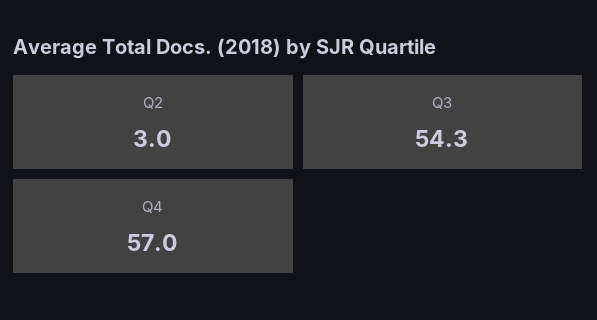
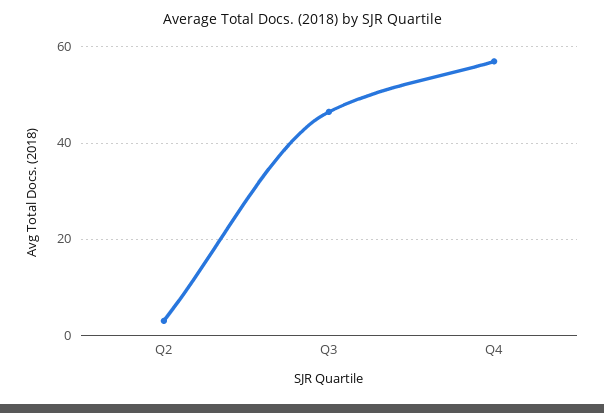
  {
    "Q2": 3,
-   "Q3": 54.3,
+   "Q3": 46,
    "Q4": 57
  }

